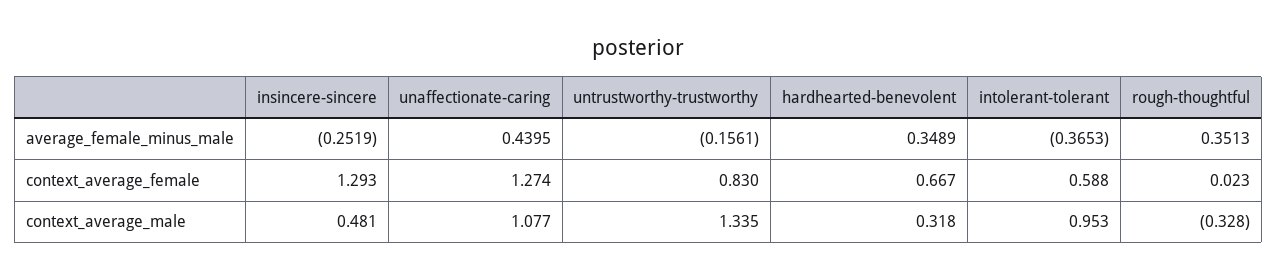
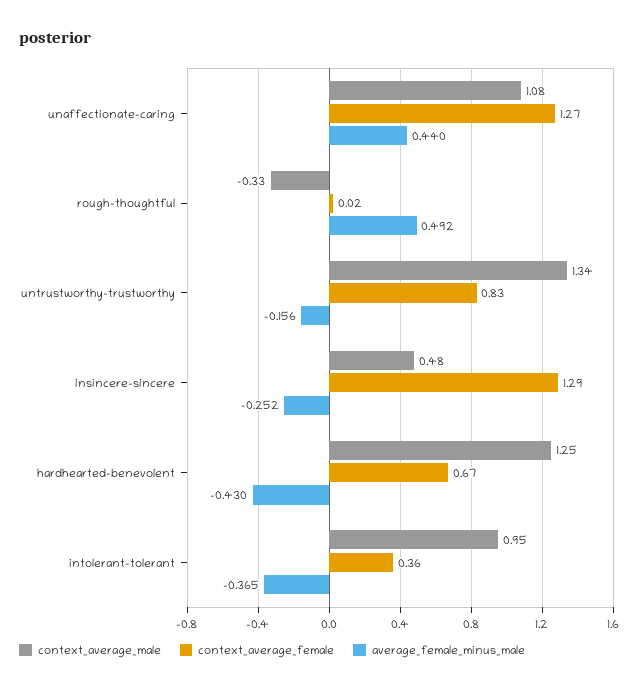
  {
    "average_female_minus_male": {
      "insincere-sincere": -0.2519,
      "unaffectionate-caring": 0.4395,
      "untrustworthy-trustworthy": -0.1561,
-     "hardhearted-benevolent": 0.3489,
+     "hardhearted-benevolent": -0.43,
      "intolerant-tolerant": -0.3653,
-     "rough-thoughtful": 0.3513
+     "rough-thoughtful": 0.492
    },
    "context_average_female": {
      "insincere-sincere": 1.293,
      "unaffectionate-caring": 1.274,
      "untrustworthy-trustworthy": 0.83,
      "hardhearted-benevolent": 0.667,
-     "intolerant-tolerant": 0.588,
+     "intolerant-tolerant": 0.36,
      "rough-thoughtful": 0.023
    },
    "context_average_male": {
      "insincere-sincere": 0.481,
      "unaffectionate-caring": 1.077,
      "untrustworthy-trustworthy": 1.335,
-     "hardhearted-benevolent": 0.318,
+     "hardhearted-benevolent": 1.25,
      "intolerant-tolerant": 0.953,
      "rough-thoughtful": -0.328
    }
  }

